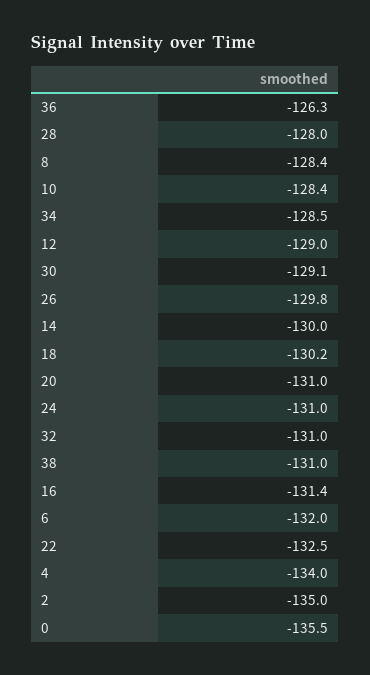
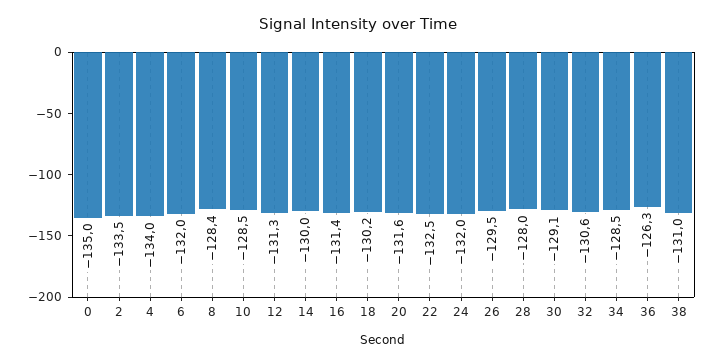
  {
    "36": -126.3,
    "28": -128,
    "8": -128.4,
-   "10": -128.4,
+   "10": -128.5,
    "34": -128.5,
-   "12": -129,
+   "12": -131.3,
    "30": -129.1,
-   "26": -129.8,
+   "26": -129.5,
    "14": -130,
    "18": -130.2,
-   "20": -131,
+   "20": -131.6,
-   "24": -131,
+   "24": -132,
-   "32": -131,
+   "32": -130.6,
    "38": -131,
    "16": -131.4,
    "6": -132,
    "22": -132.5,
    "4": -134,
-   "2": -135,
+   "2": -133.5,
-   "0": -135.5
+   "0": -135
  }

